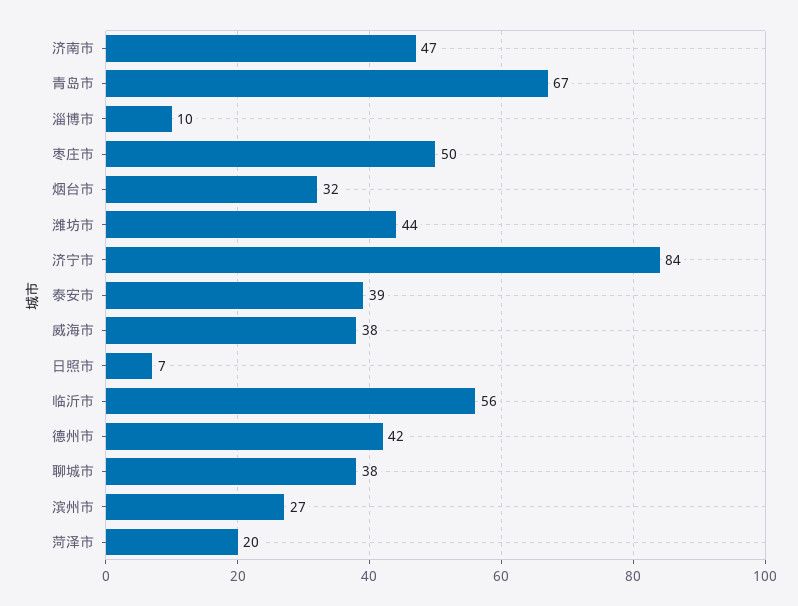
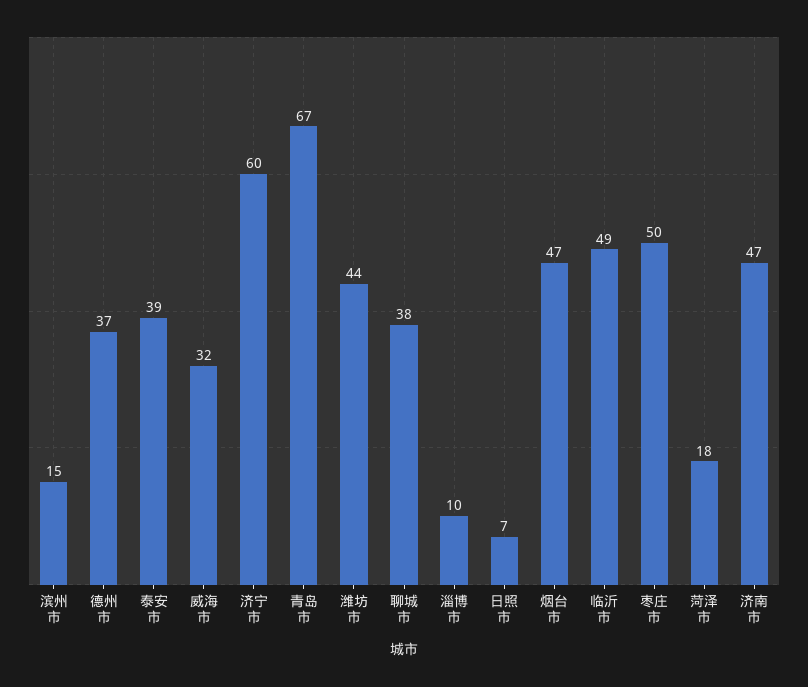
  {
    "济南市": 47,
    "青岛市": 67,
    "淄博市": 10,
    "枣庄市": 50,
-   "烟台市": 32,
+   "烟台市": 47,
    "潍坊市": 44,
-   "济宁市": 84,
+   "济宁市": 60,
    "泰安市": 39,
-   "威海市": 38,
+   "威海市": 32,
    "日照市": 7,
-   "临沂市": 56,
+   "临沂市": 49,
-   "德州市": 42,
+   "德州市": 37,
    "聊城市": 38,
-   "滨州市": 27,
+   "滨州市": 15,
-   "菏泽市": 20
+   "菏泽市": 18
  }

